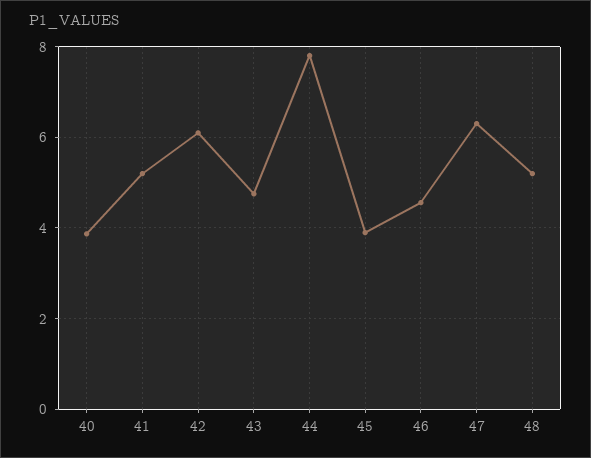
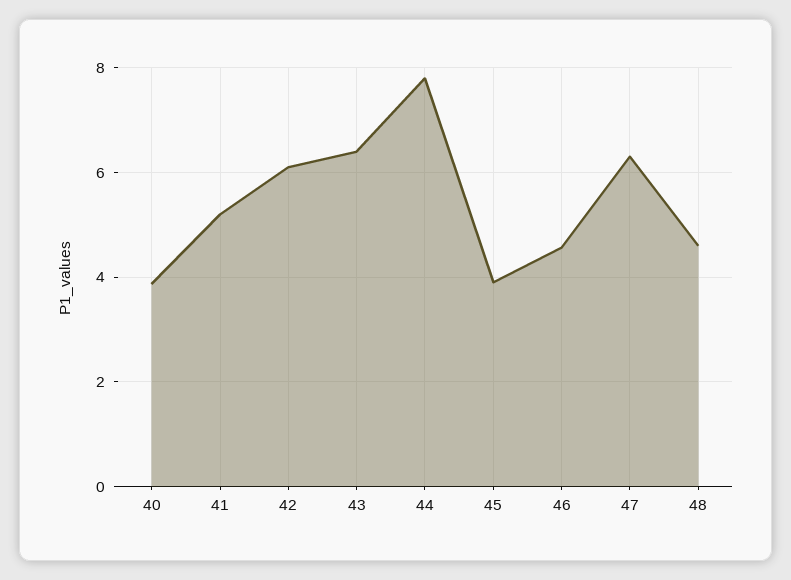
  {
    "40": 3.8,
    "41": 5.2,
    "42": 6.2,
-   "43": 4.8,
+   "43": 6.4,
    "44": 7.8,
    "45": 4,
    "46": 4.6,
    "47": 6.4,
-   "48": 5.2
+   "48": 4.6
  }

